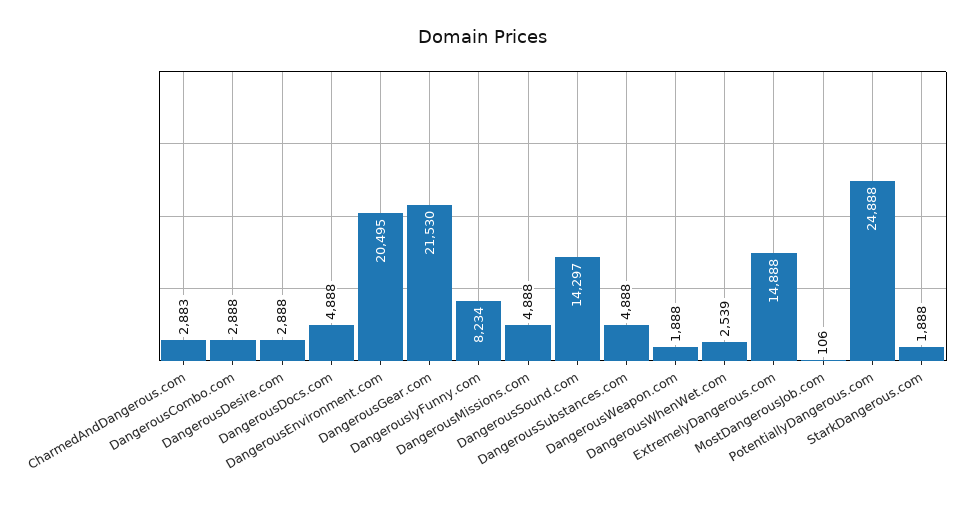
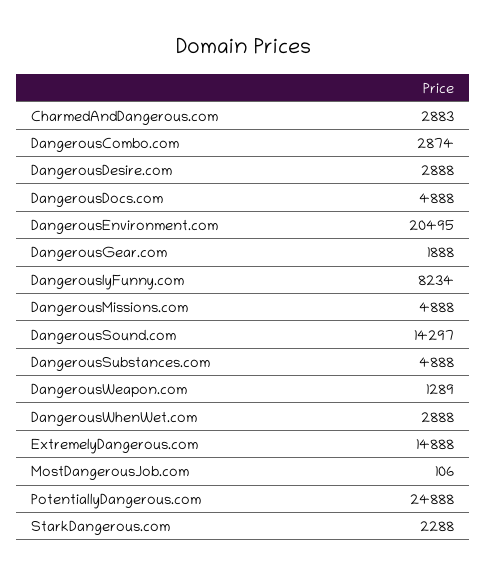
  {
    "CharmedAndDangerous.com": 2883,
-   "DangerousCombo.com": 2888,
+   "DangerousCombo.com": 2874,
    "DangerousDesire.com": 2888,
    "DangerousDocs.com": 4888,
    "DangerousEnvironment.com": 20495,
-   "DangerousGear.com": 21530,
+   "DangerousGear.com": 1888,
    "DangerouslyFunny.com": 8234,
    "DangerousMissions.com": 4888,
    "DangerousSound.com": 14297,
    "DangerousSubstances.com": 4888,
-   "DangerousWeapon.com": 1888,
+   "DangerousWeapon.com": 1289,
-   "DangerousWhenWet.com": 2539,
+   "DangerousWhenWet.com": 2888,
    "ExtremelyDangerous.com": 14888,
    "MostDangerousJob.com": 106,
    "PotentiallyDangerous.com": 24888,
-   "StarkDangerous.com": 1888
+   "StarkDangerous.com": 2288
  }

